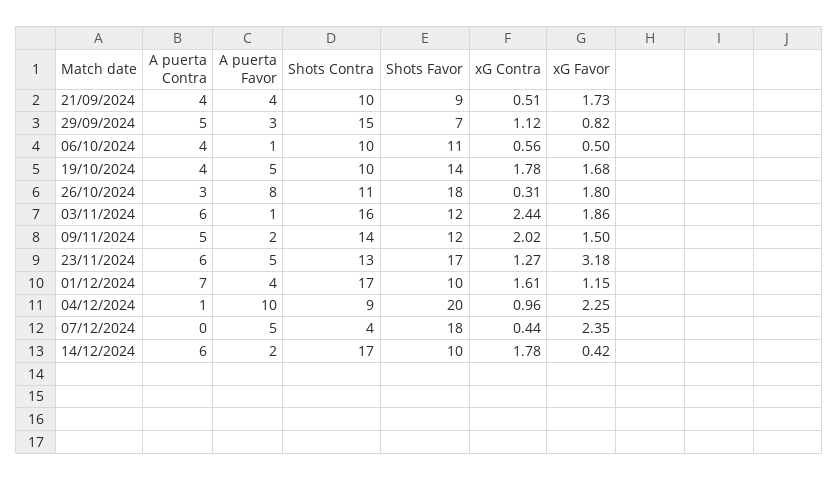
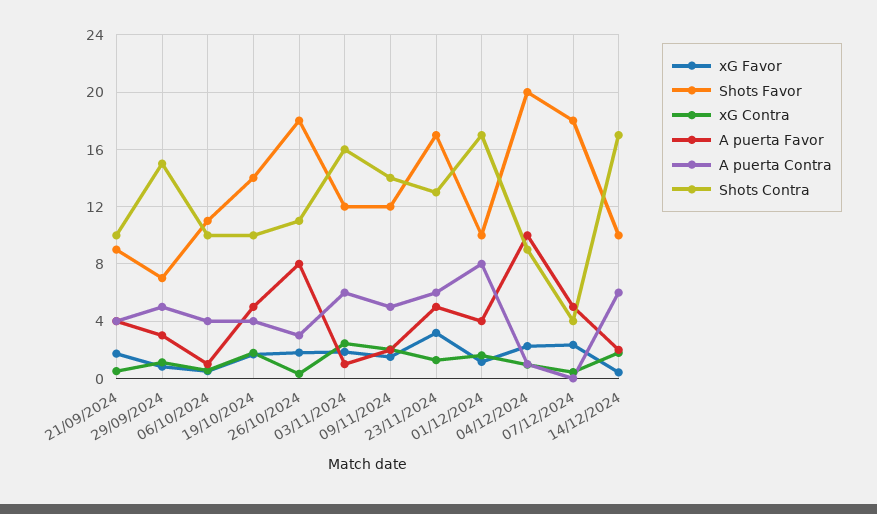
  {
    "A puerta Contra": {
      "21/09/2024": 4,
      "29/09/2024": 5,
      "06/10/2024": 4,
      "19/10/2024": 4,
      "26/10/2024": 3,
      "03/11/2024": 6,
      "09/11/2024": 5,
      "23/11/2024": 6,
-     "01/12/2024": 7,
+     "01/12/2024": 8,
      "04/12/2024": 1,
      "07/12/2024": 0,
      "14/12/2024": 6
    },
    "A puerta Favor": {
      "21/09/2024": 4,
      "29/09/2024": 3,
      "06/10/2024": 1,
      "19/10/2024": 5,
      "26/10/2024": 8,
      "03/11/2024": 1,
      "09/11/2024": 2,
      "23/11/2024": 5,
      "01/12/2024": 4,
      "04/12/2024": 10,
      "07/12/2024": 5,
      "14/12/2024": 2
    },
    "Shots Contra": {
      "21/09/2024": 10,
      "29/09/2024": 15,
      "06/10/2024": 10,
      "19/10/2024": 10,
      "26/10/2024": 11,
      "03/11/2024": 16,
      "09/11/2024": 14,
      "23/11/2024": 13,
      "01/12/2024": 17,
      "04/12/2024": 9,
      "07/12/2024": 4,
      "14/12/2024": 17
    },
    "Shots Favor": {
      "21/09/2024": 9,
      "29/09/2024": 7,
      "06/10/2024": 11,
      "19/10/2024": 14,
      "26/10/2024": 18,
      "03/11/2024": 12,
      "09/11/2024": 12,
      "23/11/2024": 17,
      "01/12/2024": 10,
      "04/12/2024": 20,
      "07/12/2024": 18,
      "14/12/2024": 10
    },
    "xG Contra": {
      "21/09/2024": 0.51,
      "29/09/2024": 1.12,
      "06/10/2024": 0.56,
      "19/10/2024": 1.78,
      "26/10/2024": 0.31,
      "03/11/2024": 2.44,
      "09/11/2024": 2.02,
      "23/11/2024": 1.27,
      "01/12/2024": 1.61,
      "04/12/2024": 0.96,
      "07/12/2024": 0.44,
      "14/12/2024": 1.78
    },
    "xG Favor": {
      "21/09/2024": 1.73,
      "29/09/2024": 0.82,
      "06/10/2024": 0.5,
      "19/10/2024": 1.68,
      "26/10/2024": 1.8,
      "03/11/2024": 1.86,
      "09/11/2024": 1.5,
      "23/11/2024": 3.18,
      "01/12/2024": 1.15,
      "04/12/2024": 2.25,
      "07/12/2024": 2.35,
      "14/12/2024": 0.42
    }
  }

